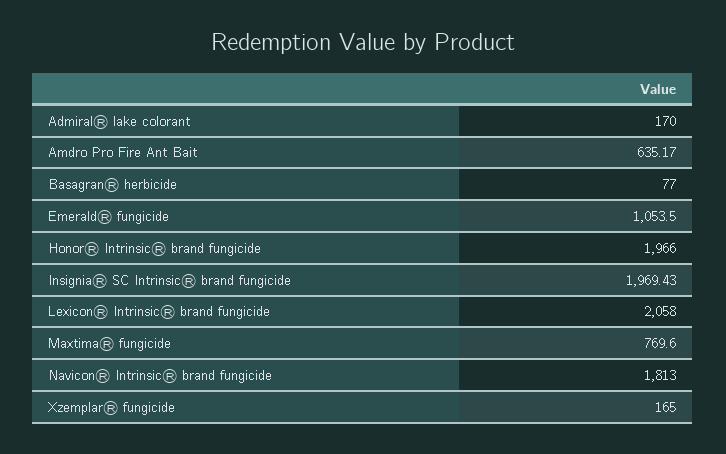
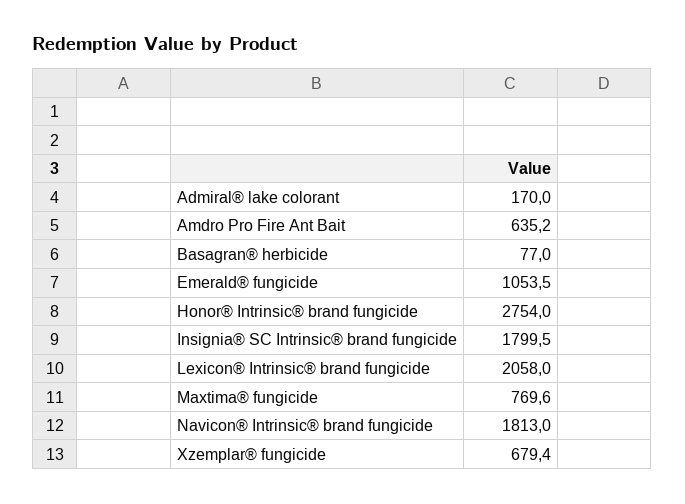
  {
    "Admiral® lake colorant": 170,
    "Amdro Pro Fire Ant Bait": 635.17,
    "Basagran® herbicide": 77,
    "Emerald® fungicide": 1053.5,
-   "Honor® Intrinsic® brand fungicide": 1966,
+   "Honor® Intrinsic® brand fungicide": 2754,
-   "Insignia® SC Intrinsic® brand fungicide": 1969.43,
+   "Insignia® SC Intrinsic® brand fungicide": 1799.5,
    "Lexicon® Intrinsic® brand fungicide": 2058,
    "Maxtima® fungicide": 769.6,
    "Navicon® Intrinsic® brand fungicide": 1813,
-   "Xzemplar® fungicide": 165
+   "Xzemplar® fungicide": 679.4
  }

